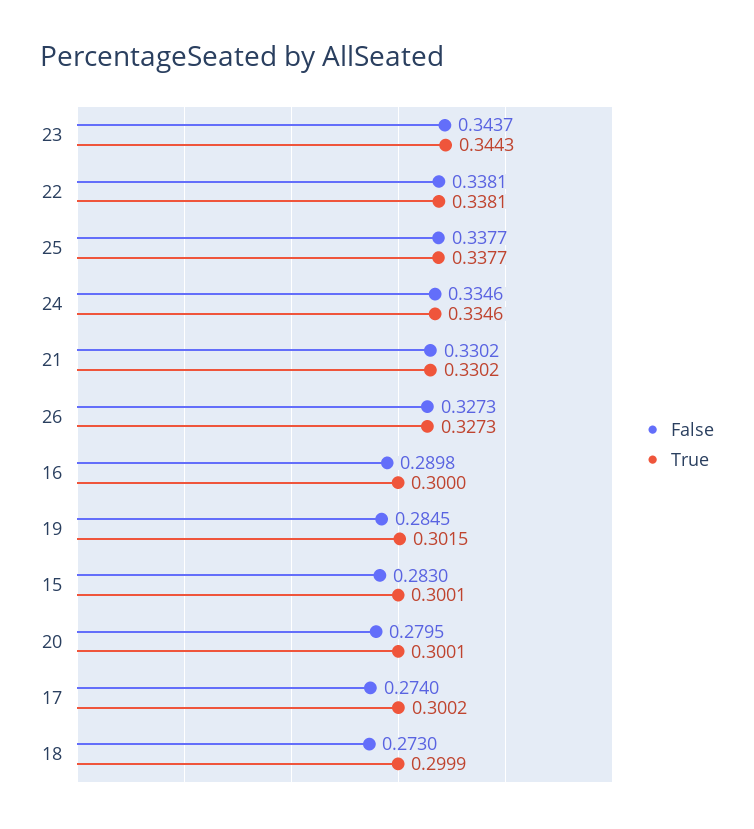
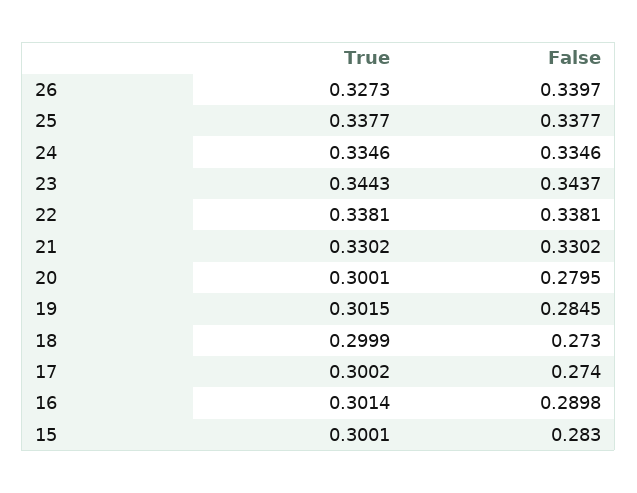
  {
    "False": {
      "23": 0.3437,
      "22": 0.3381,
      "25": 0.3377,
      "24": 0.3346,
      "21": 0.3302,
-     "26": 0.3273,
+     "26": 0.3397,
      "16": 0.2898,
      "19": 0.2845,
      "15": 0.283,
      "20": 0.2795,
      "17": 0.274,
      "18": 0.273
    },
    "True": {
      "23": 0.3443,
      "22": 0.3381,
      "25": 0.3377,
      "24": 0.3346,
      "21": 0.3302,
      "26": 0.3273,
-     "16": 0.3,
+     "16": 0.3014,
      "19": 0.3015,
      "15": 0.3001,
      "20": 0.3001,
      "17": 0.3002,
      "18": 0.2999
    }
  }

